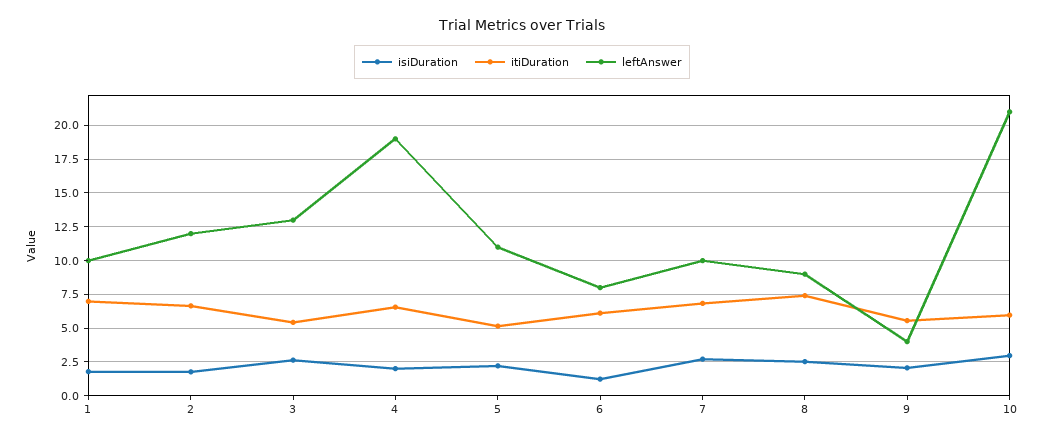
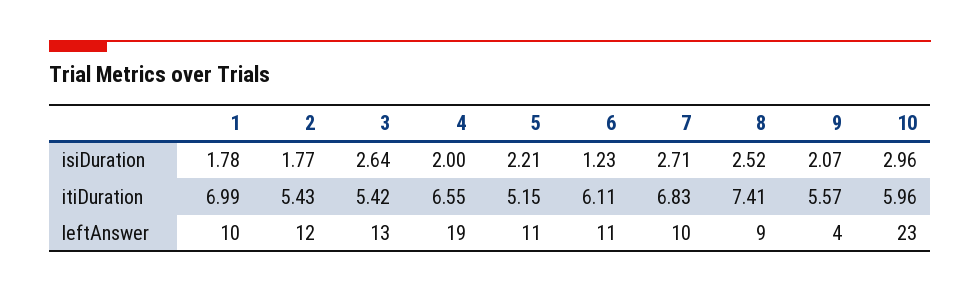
  {
    "isiDuration": {
      "1": 1.78,
      "2": 1.77,
      "3": 2.64,
      "4": 2,
      "5": 2.21,
      "6": 1.23,
      "7": 2.71,
      "8": 2.52,
      "9": 2.07,
      "10": 2.96
    },
    "itiDuration": {
      "1": 6.99,
-     "2": 6.5,
+     "2": 5.43,
      "3": 5.42,
      "4": 6.55,
      "5": 5.15,
      "6": 6.11,
      "7": 6.83,
      "8": 7.41,
      "9": 5.57,
      "10": 5.96
    },
    "leftAnswer": {
      "1": 10,
      "2": 12,
      "3": 13,
      "4": 19,
      "5": 11,
-     "6": 8,
+     "6": 11,
      "7": 10,
      "8": 9,
      "9": 4,
-     "10": 21
+     "10": 23
    }
  }

